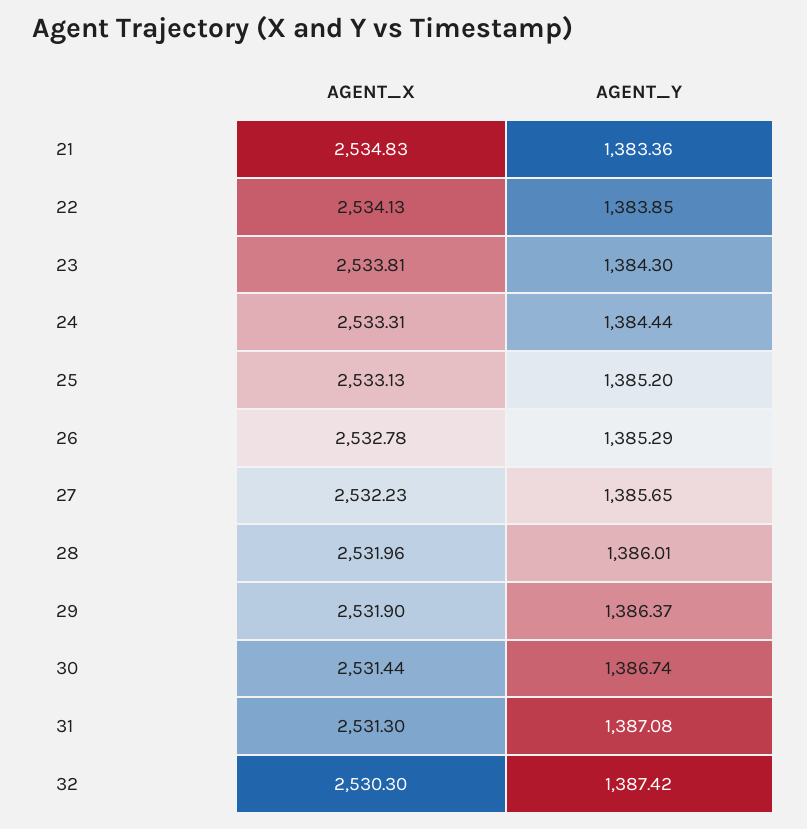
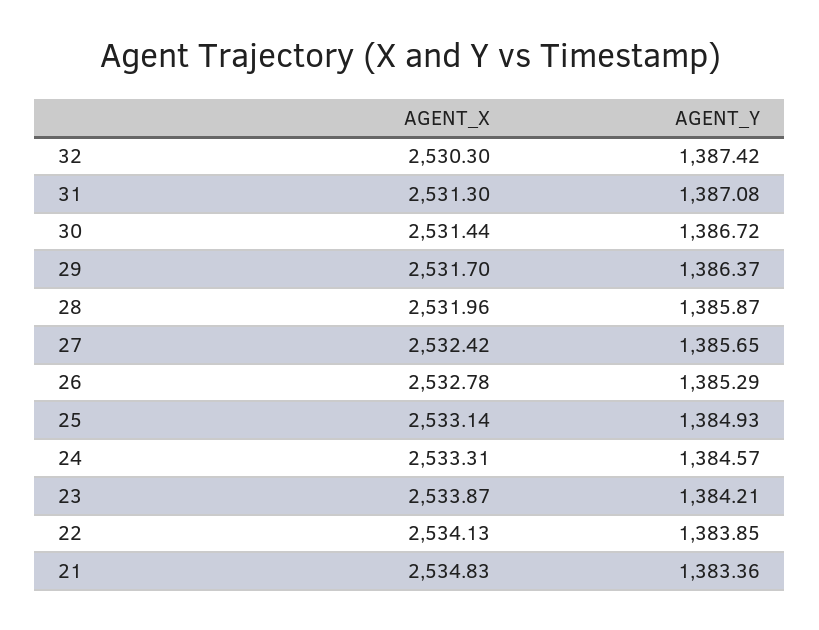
  {
    "AGENT_X": {
      "21": 2534.83,
      "22": 2534.13,
-     "23": 2533.81,
+     "23": 2533.87,
      "24": 2533.31,
-     "25": 2533.13,
+     "25": 2533.14,
      "26": 2532.78,
-     "27": 2532.23,
+     "27": 2532.42,
      "28": 2531.96,
-     "29": 2531.9,
+     "29": 2531.7,
      "30": 2531.44,
      "31": 2531.3,
      "32": 2530.3
    },
    "AGENT_Y": {
      "21": 1383.36,
      "22": 1383.85,
-     "23": 1384.3,
+     "23": 1384.21,
-     "24": 1384.44,
+     "24": 1384.57,
-     "25": 1385.2,
+     "25": 1384.93,
      "26": 1385.29,
      "27": 1385.65,
-     "28": 1386.01,
+     "28": 1385.87,
      "29": 1386.37,
-     "30": 1386.74,
+     "30": 1386.72,
      "31": 1387.08,
      "32": 1387.42
    }
  }

